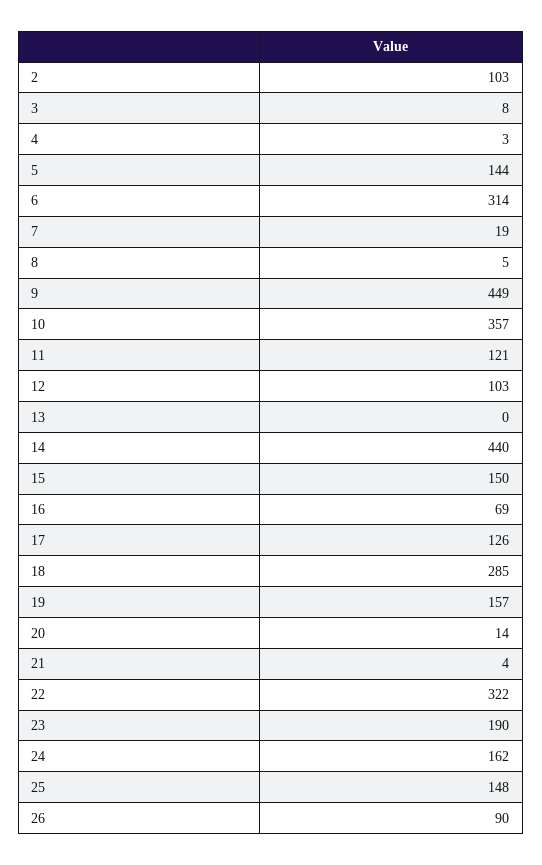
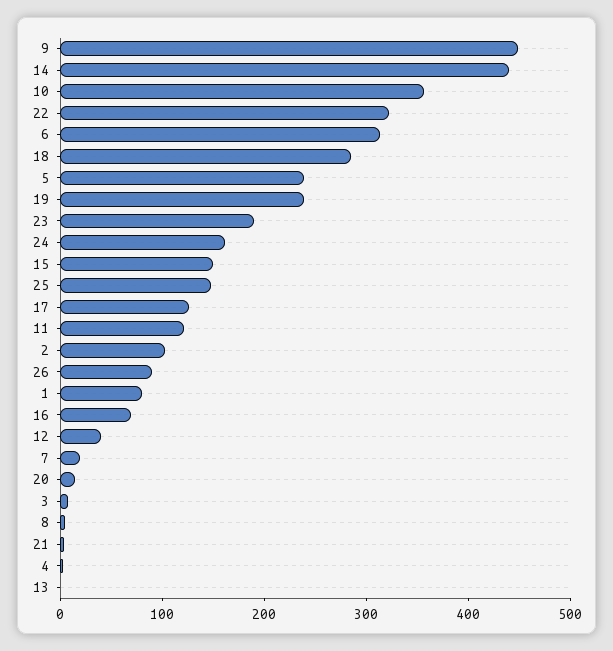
  {
    "2": 103,
    "3": 8,
    "4": 3,
-   "5": 144,
+   "5": 240,
    "6": 314,
    "7": 19,
    "8": 5,
    "9": 449,
    "10": 357,
    "11": 121,
-   "12": 103,
+   "12": 40,
    "13": 0,
    "14": 440,
    "15": 150,
    "16": 69,
    "17": 126,
    "18": 285,
-   "19": 157,
+   "19": 240,
    "20": 14,
    "21": 4,
    "22": 322,
    "23": 190,
    "24": 162,
    "25": 148,
-   "26": 90
+   "26": 90,
+   "1": 80
  }

